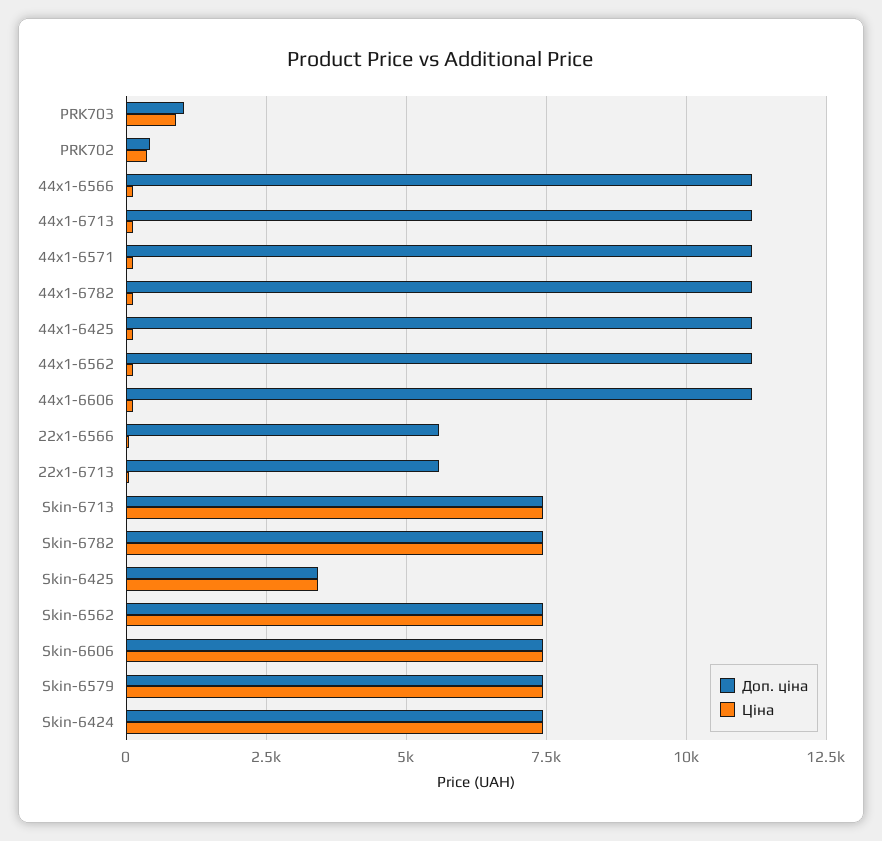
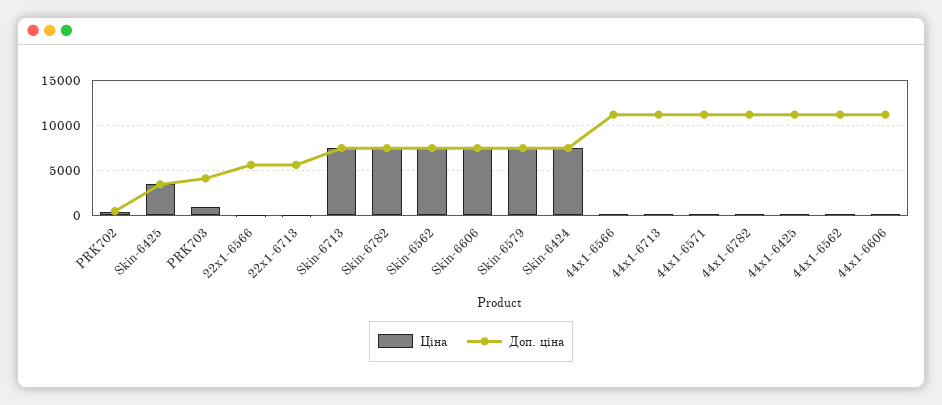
  {
    "Доп. ціна": {
-     "PRK703": 1000,
+     "PRK703": 4000,
      "PRK702": 500,
      "44x1-6566": 11250,
      "44x1-6713": 11250,
      "44x1-6571": 11250,
      "44x1-6782": 11250,
      "44x1-6425": 11250,
      "44x1-6562": 11250,
      "44x1-6606": 11250,
      "22x1-6566": 5500,
      "22x1-6713": 5500,
      "Skin-6713": 7500,
      "Skin-6782": 7500,
      "Skin-6425": 3500,
      "Skin-6562": 7500,
      "Skin-6606": 7500,
      "Skin-6579": 7500,
      "Skin-6424": 7500
    },
    "Ціна": {
      "PRK703": 1000,
      "PRK702": 250,
      "44x1-6566": 0,
      "44x1-6713": 0,
      "44x1-6571": 0,
      "44x1-6782": 0,
      "44x1-6425": 0,
      "44x1-6562": 0,
      "44x1-6606": 0,
      "22x1-6566": 0,
      "22x1-6713": 0,
      "Skin-6713": 7500,
      "Skin-6782": 7500,
      "Skin-6425": 3500,
      "Skin-6562": 7500,
      "Skin-6606": 7500,
      "Skin-6579": 7500,
      "Skin-6424": 7500
    }
  }

